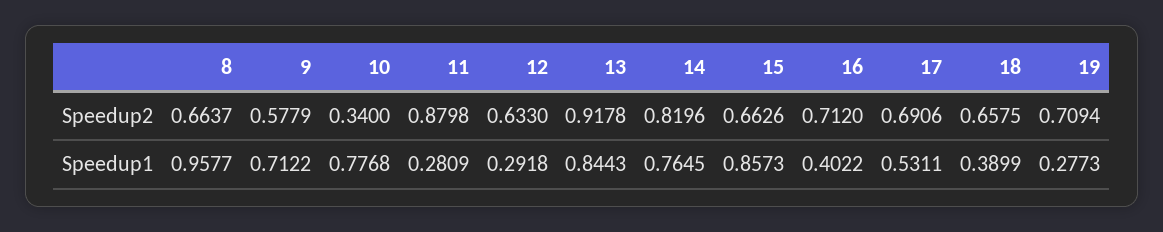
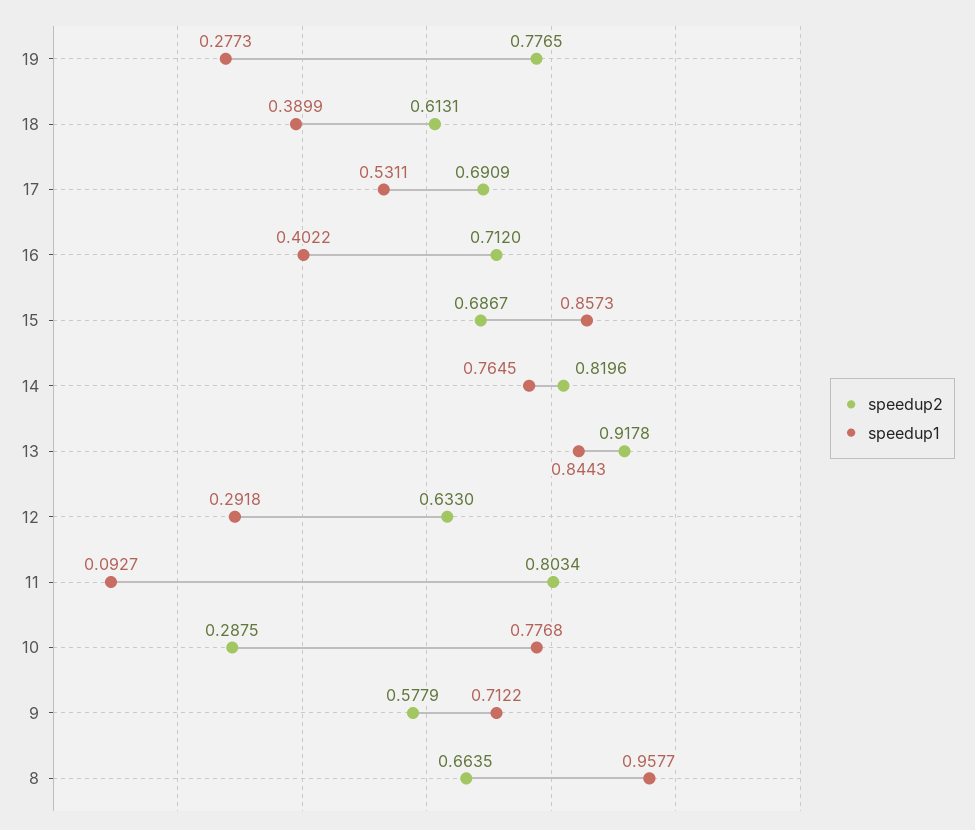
  {
    "Speedup2": {
-     "8": 0.6637,
+     "8": 0.6635,
      "9": 0.5779,
-     "10": 0.34,
+     "10": 0.2875,
-     "11": 0.8798,
+     "11": 0.8034,
      "12": 0.633,
      "13": 0.9178,
      "14": 0.8196,
-     "15": 0.6626,
+     "15": 0.6867,
      "16": 0.712,
-     "17": 0.6906,
+     "17": 0.6909,
-     "18": 0.6575,
+     "18": 0.6131,
-     "19": 0.7094
+     "19": 0.7765
    },
    "Speedup1": {
      "8": 0.9577,
      "9": 0.7122,
      "10": 0.7768,
-     "11": 0.2809,
+     "11": 0.0927,
      "12": 0.2918,
      "13": 0.8443,
      "14": 0.7645,
      "15": 0.8573,
      "16": 0.4022,
      "17": 0.5311,
      "18": 0.3899,
      "19": 0.2773
    }
  }

